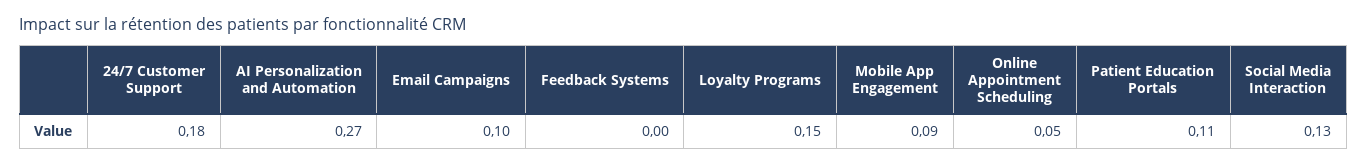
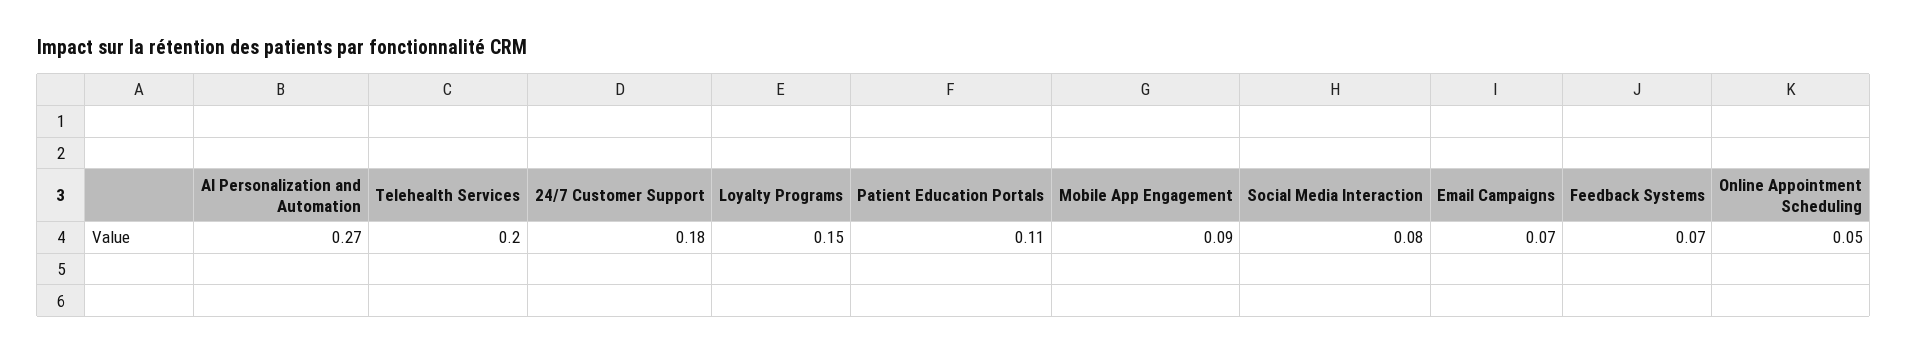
  {
    "24/7 Customer Support": 0.18,
    "AI Personalization and Automation": 0.27,
-   "Email Campaigns": 0.1,
+   "Email Campaigns": 0.07,
-   "Feedback Systems": 0,
+   "Feedback Systems": 0.07,
    "Loyalty Programs": 0.15,
    "Mobile App Engagement": 0.09,
    "Online Appointment Scheduling": 0.05,
    "Patient Education Portals": 0.11,
-   "Social Media Interaction": 0.13
+   "Social Media Interaction": 0.08,
+   "Telehealth Services": 0.2
  }

